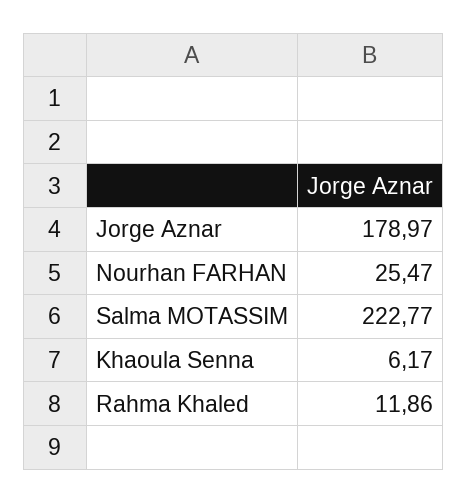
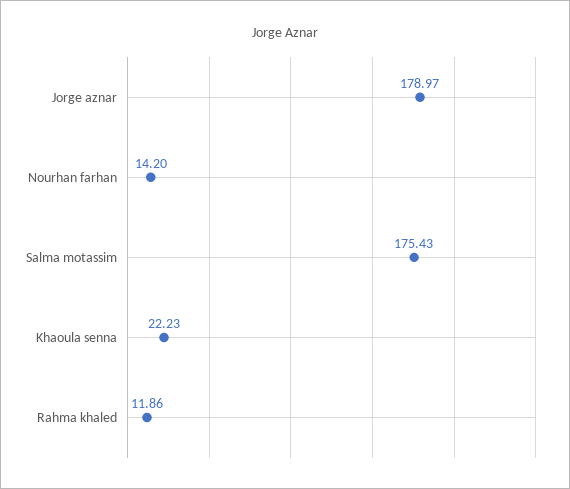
  {
    "Jorge Aznar": 178.97,
-   "Nourhan FARHAN": 25.47,
+   "Nourhan FARHAN": 14.2,
-   "Salma MOTASSIM": 222.77,
+   "Salma MOTASSIM": 175.43,
-   "Khaoula Senna": 6.17,
+   "Khaoula Senna": 22.23,
    "Rahma Khaled": 11.86
  }

